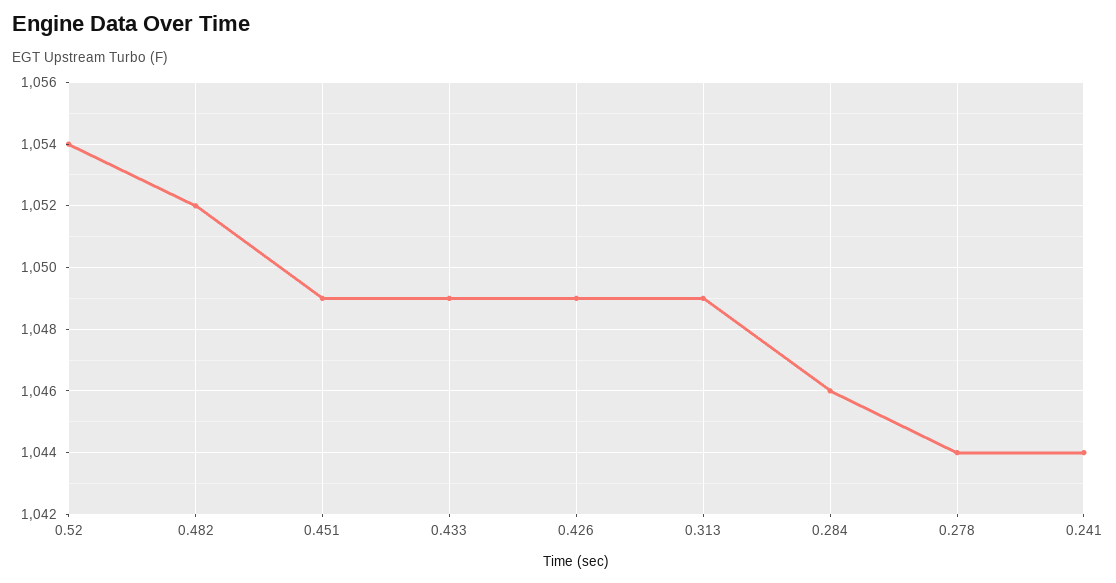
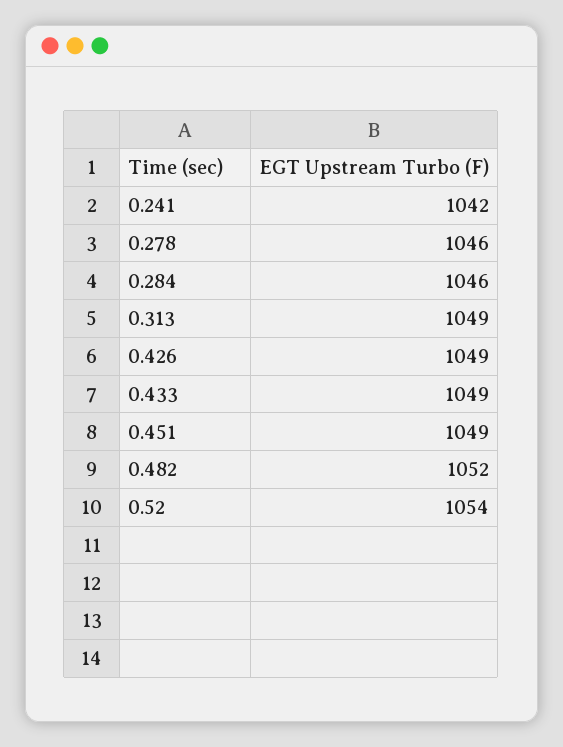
  {
    "0.52": 1054,
    "0.482": 1052,
    "0.451": 1049,
    "0.433": 1049,
    "0.426": 1049,
    "0.313": 1049,
    "0.284": 1046,
-   "0.278": 1044,
+   "0.278": 1046,
-   "0.241": 1044
+   "0.241": 1042
  }

